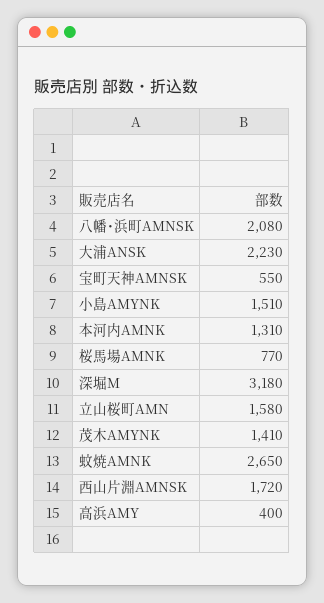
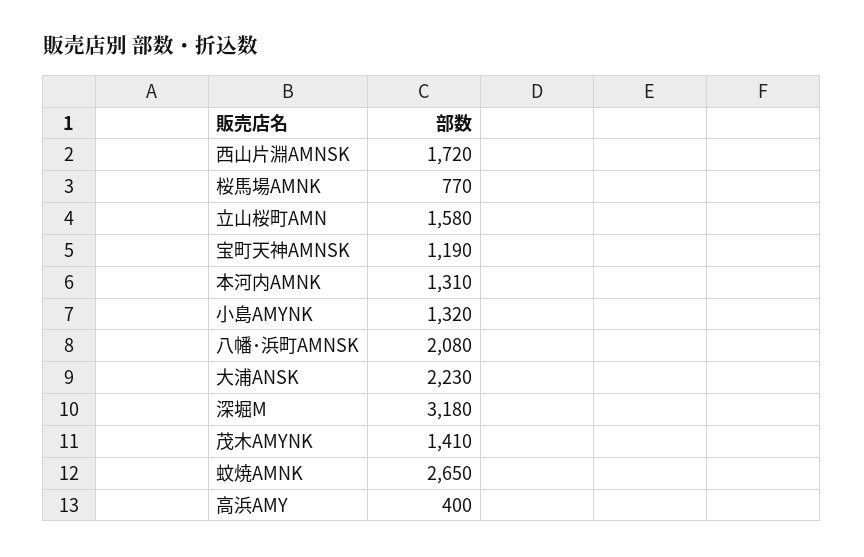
  {
    "八幡･浜町AMNSK": 2080,
    "大浦ANSK": 2230,
-   "宝町天神AMNSK": 550,
+   "宝町天神AMNSK": 1190,
-   "小島AMYNK": 1510,
+   "小島AMYNK": 1320,
    "本河内AMNK": 1310,
    "桜馬場AMNK": 770,
    "深堀M": 3180,
    "立山桜町AMN": 1580,
    "茂木AMYNK": 1410,
    "蚊焼AMNK": 2650,
    "西山片淵AMNSK": 1720,
    "高浜AMY": 400
  }

